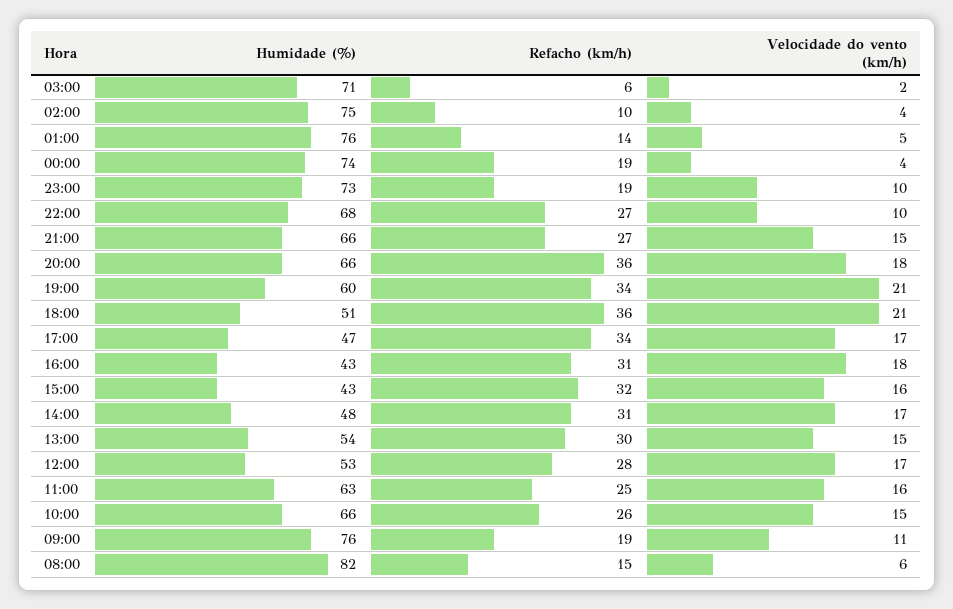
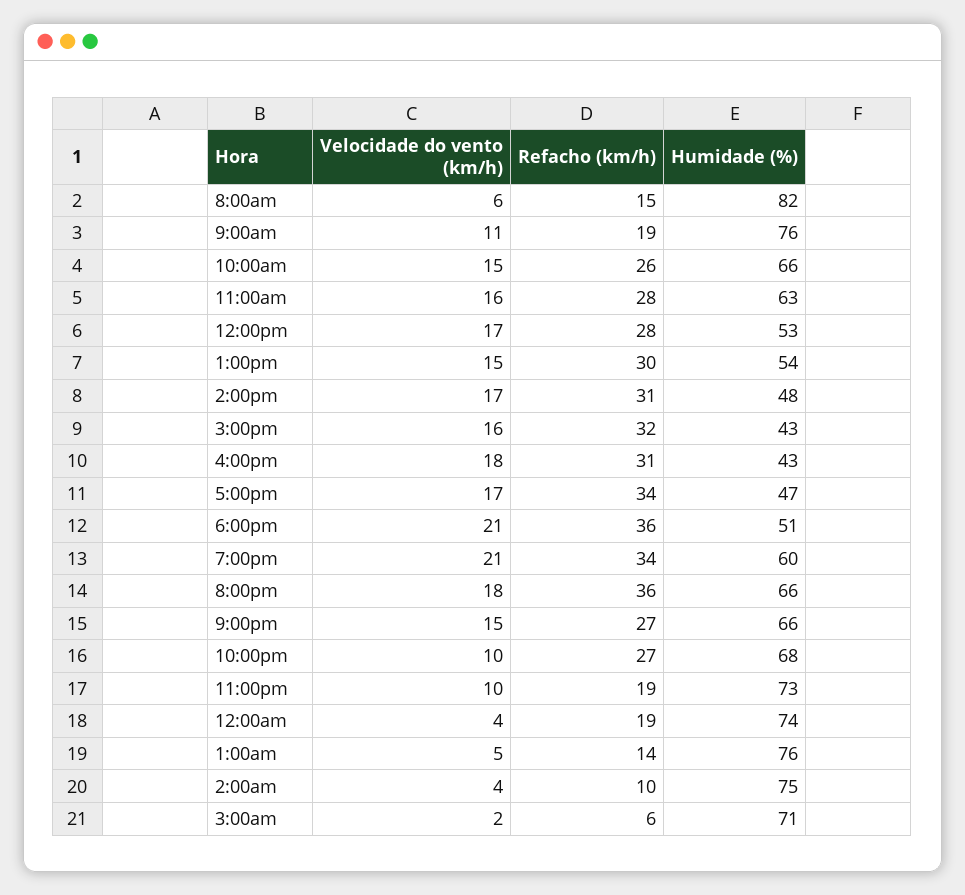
  {
    "Humidade (%)": {
      "03:00": 71,
      "02:00": 75,
      "01:00": 76,
      "00:00": 74,
      "23:00": 73,
      "22:00": 68,
      "21:00": 66,
      "20:00": 66,
      "19:00": 60,
      "18:00": 51,
      "17:00": 47,
      "16:00": 43,
      "15:00": 43,
      "14:00": 48,
      "13:00": 54,
      "12:00": 53,
      "11:00": 63,
      "10:00": 66,
      "09:00": 76,
      "08:00": 82
    },
    "Refacho (km/h)": {
      "03:00": 6,
      "02:00": 10,
      "01:00": 14,
      "00:00": 19,
      "23:00": 19,
      "22:00": 27,
      "21:00": 27,
      "20:00": 36,
      "19:00": 34,
      "18:00": 36,
      "17:00": 34,
      "16:00": 31,
      "15:00": 32,
      "14:00": 31,
      "13:00": 30,
      "12:00": 28,
-     "11:00": 25,
+     "11:00": 28,
      "10:00": 26,
      "09:00": 19,
      "08:00": 15
    },
    "Velocidade do vento (km/h)": {
      "03:00": 2,
      "02:00": 4,
      "01:00": 5,
      "00:00": 4,
      "23:00": 10,
      "22:00": 10,
      "21:00": 15,
      "20:00": 18,
      "19:00": 21,
      "18:00": 21,
      "17:00": 17,
      "16:00": 18,
      "15:00": 16,
      "14:00": 17,
      "13:00": 15,
      "12:00": 17,
      "11:00": 16,
      "10:00": 15,
      "09:00": 11,
      "08:00": 6
    }
  }

